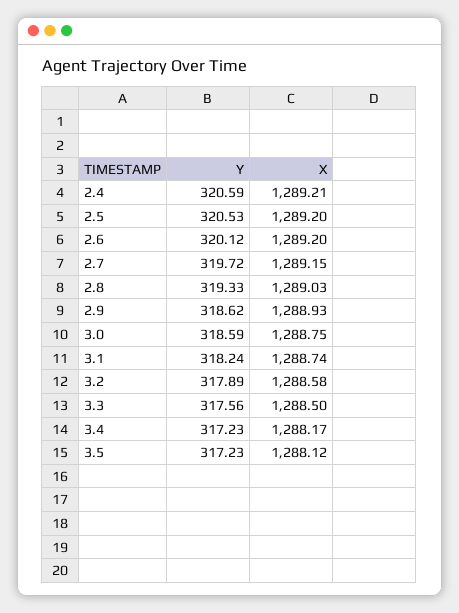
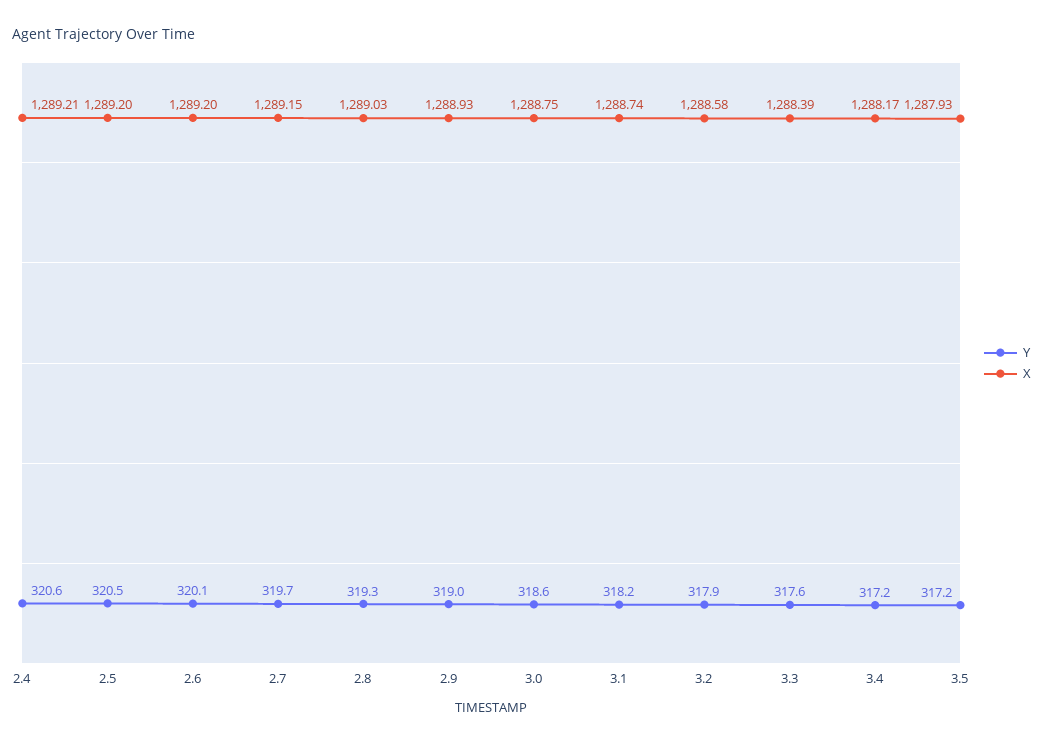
  {
    "Y": {
      "2.4": 320.59,
      "2.5": 320.53,
      "2.6": 320.12,
      "2.7": 319.72,
      "2.8": 319.33,
-     "2.9": 318.62,
+     "2.9": 319,
      "3.0": 318.59,
      "3.1": 318.24,
      "3.2": 317.89,
      "3.3": 317.56,
      "3.4": 317.23,
      "3.5": 317.23
    },
    "X": {
      "2.4": 1289.21,
      "2.5": 1289.2,
      "2.6": 1289.2,
      "2.7": 1289.15,
      "2.8": 1289.03,
      "2.9": 1288.93,
      "3.0": 1288.75,
      "3.1": 1288.74,
      "3.2": 1288.58,
-     "3.3": 1288.5,
+     "3.3": 1288.39,
      "3.4": 1288.17,
-     "3.5": 1288.12
+     "3.5": 1287.93
    }
  }

